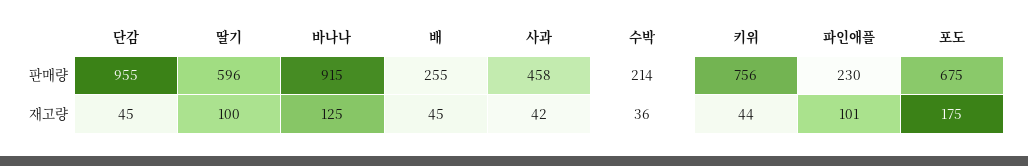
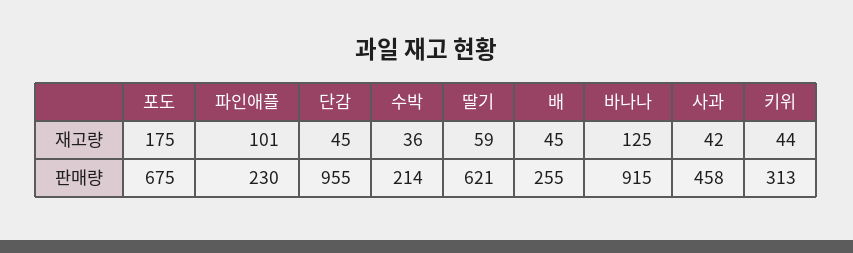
  {
    "단감": {
      "판매량": 955,
      "재고량": 45
    },
    "딸기": {
-     "판매량": 596,
+     "판매량": 621,
-     "재고량": 100
+     "재고량": 59
    },
    "바나나": {
      "판매량": 915,
      "재고량": 125
    },
    "배": {
      "판매량": 255,
      "재고량": 45
    },
    "사과": {
      "판매량": 458,
      "재고량": 42
    },
    "수박": {
      "판매량": 214,
      "재고량": 36
    },
    "키위": {
-     "판매량": 756,
+     "판매량": 313,
      "재고량": 44
    },
    "파인애플": {
      "판매량": 230,
      "재고량": 101
    },
    "포도": {
      "판매량": 675,
      "재고량": 175
    }
  }

